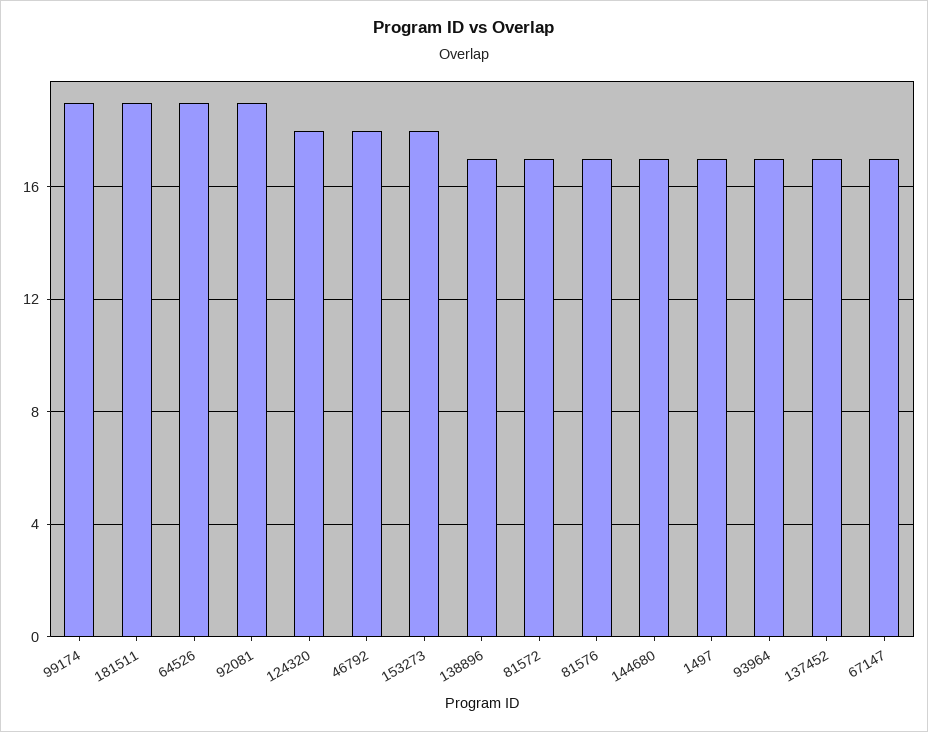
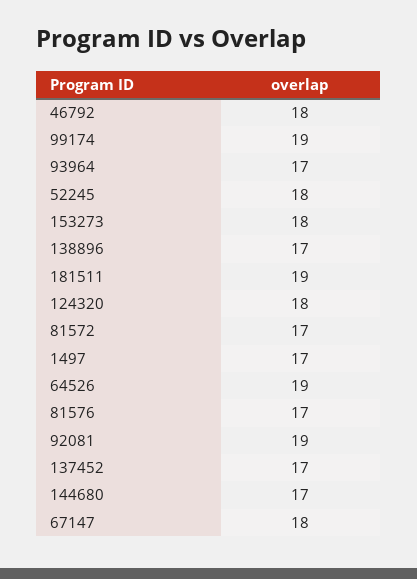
  {
    "99174": 19,
    "181511": 19,
    "64526": 19,
    "92081": 19,
    "124320": 18,
    "46792": 18,
    "153273": 18,
    "138896": 17,
    "81572": 17,
    "81576": 17,
    "144680": 17,
    "1497": 17,
    "93964": 17,
    "137452": 17,
-   "67147": 17
+   "67147": 18,
+   "52245": 18
  }

